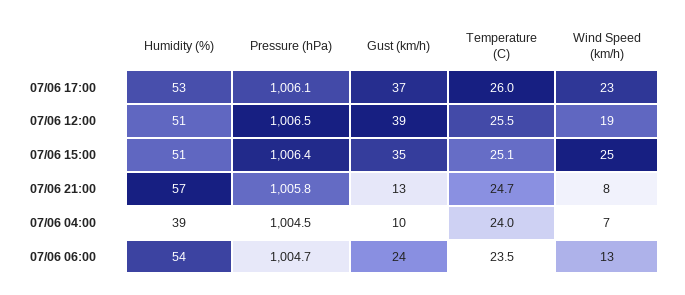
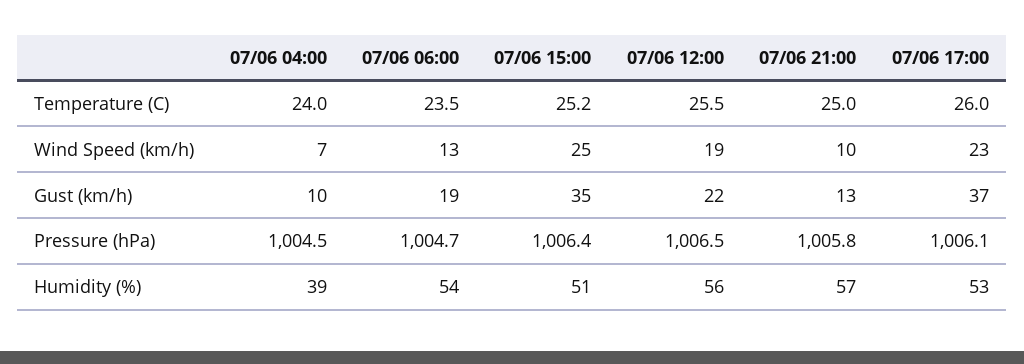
  {
    "Humidity (%)": {
      "07/06 17:00": 53,
-     "07/06 12:00": 51,
+     "07/06 12:00": 56,
      "07/06 15:00": 51,
      "07/06 21:00": 57,
      "07/06 04:00": 39,
      "07/06 06:00": 54
    },
    "Pressure (hPa)": {
      "07/06 17:00": 1006.1,
      "07/06 12:00": 1006.5,
      "07/06 15:00": 1006.4,
      "07/06 21:00": 1005.8,
      "07/06 04:00": 1004.5,
      "07/06 06:00": 1004.7
    },
    "Gust (km/h)": {
      "07/06 17:00": 37,
-     "07/06 12:00": 39,
+     "07/06 12:00": 22,
      "07/06 15:00": 35,
      "07/06 21:00": 13,
      "07/06 04:00": 10,
-     "07/06 06:00": 24
+     "07/06 06:00": 19
    },
    "Temperature (C)": {
      "07/06 17:00": 26,
      "07/06 12:00": 25.5,
-     "07/06 15:00": 25.1,
+     "07/06 15:00": 25.2,
-     "07/06 21:00": 24.7,
+     "07/06 21:00": 25,
      "07/06 04:00": 24,
      "07/06 06:00": 23.5
    },
    "Wind Speed (km/h)": {
      "07/06 17:00": 23,
      "07/06 12:00": 19,
      "07/06 15:00": 25,
-     "07/06 21:00": 8,
+     "07/06 21:00": 10,
      "07/06 04:00": 7,
      "07/06 06:00": 13
    }
  }

